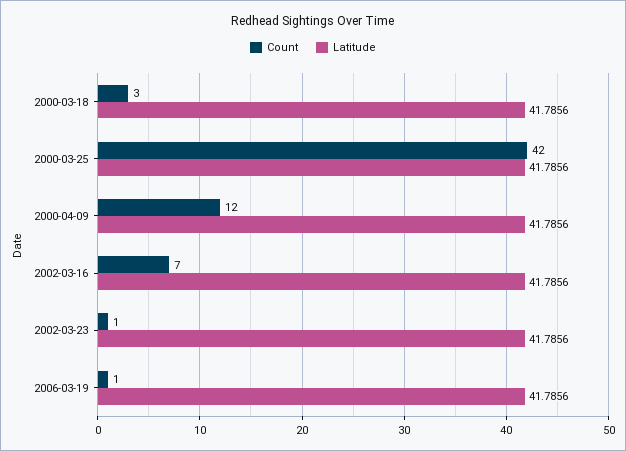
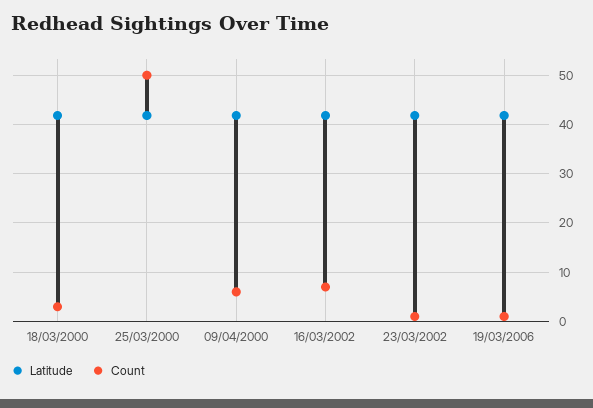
  {
    "Count": {
      "2000-03-18": 3,
-     "2000-03-25": 42,
+     "2000-03-25": 50,
-     "2000-04-09": 12,
+     "2000-04-09": 6,
      "2002-03-16": 7,
      "2002-03-23": 1,
      "2006-03-19": 1
    },
    "Latitude": {
      "2000-03-18": 41.7856,
      "2000-03-25": 41.7856,
      "2000-04-09": 41.7856,
      "2002-03-16": 41.7856,
      "2002-03-23": 41.7856,
      "2006-03-19": 41.7856
    }
  }

